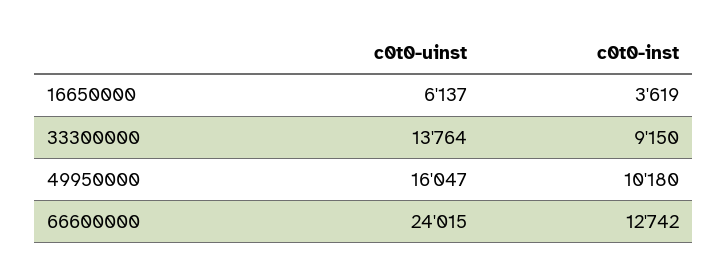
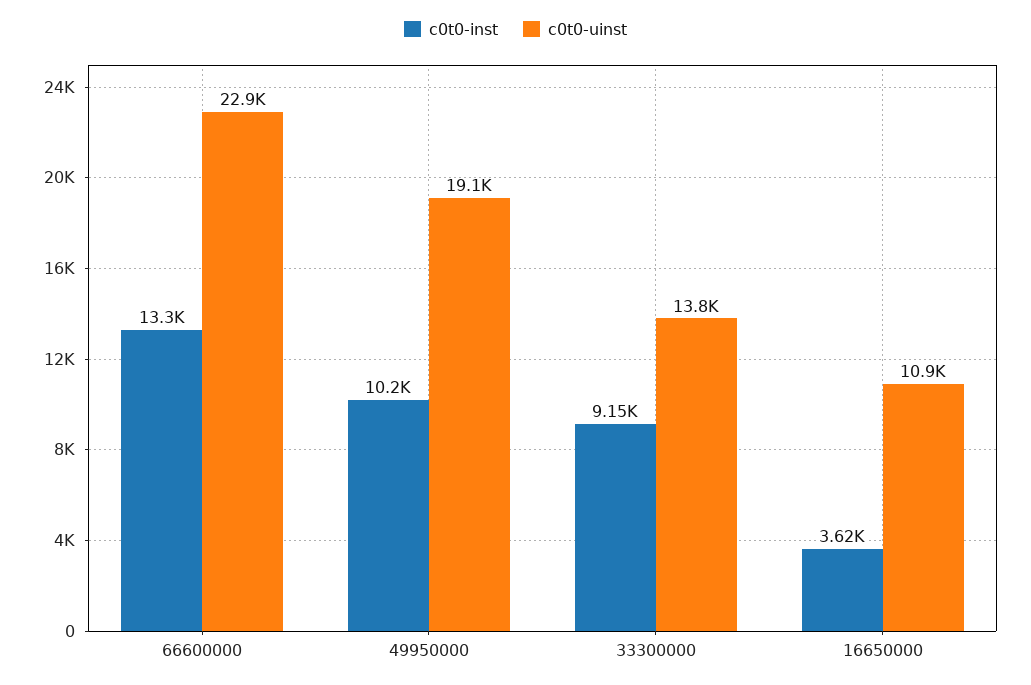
  {
    "c0t0-uinst": {
-     "16650000": 6137,
+     "16650000": 10900,
      "33300000": 13764,
-     "49950000": 16047,
+     "49950000": 19100,
-     "66600000": 24015
+     "66600000": 22900
    },
    "c0t0-inst": {
      "16650000": 3619,
      "33300000": 9150,
      "49950000": 10180,
-     "66600000": 12742
+     "66600000": 13300
    }
  }

